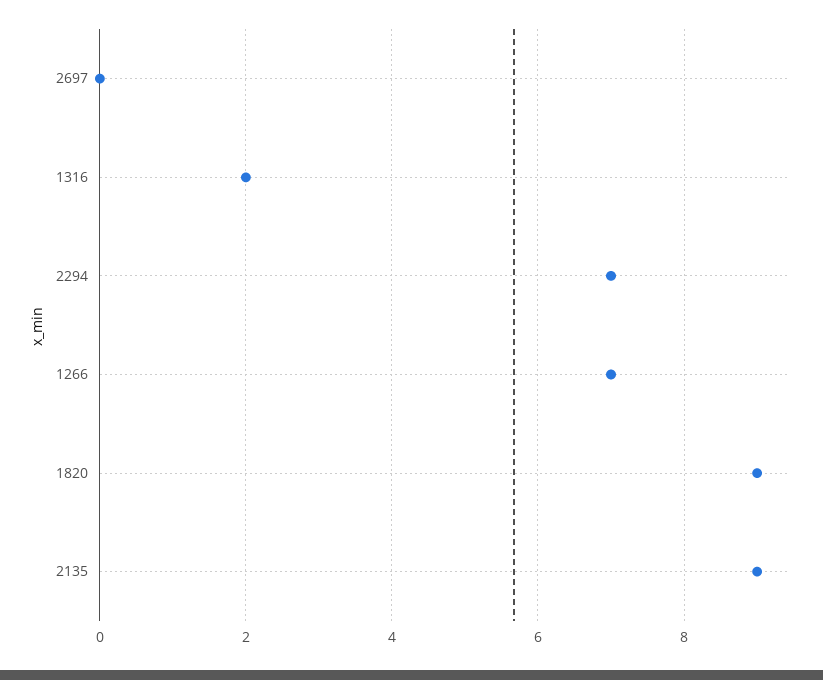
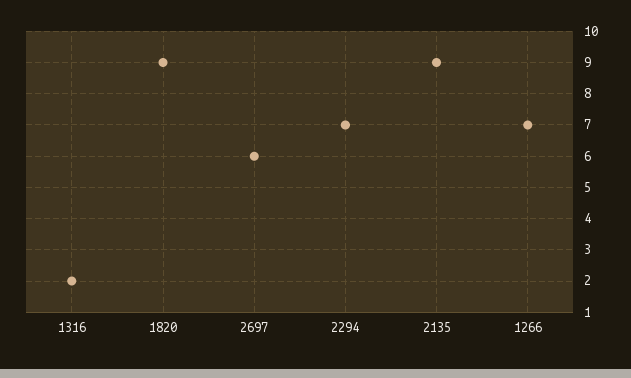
  {
-   "2697": 0,
+   "2697": 6,
    "1316": 2,
    "2294": 7,
    "1266": 7,
    "1820": 9,
    "2135": 9
  }

